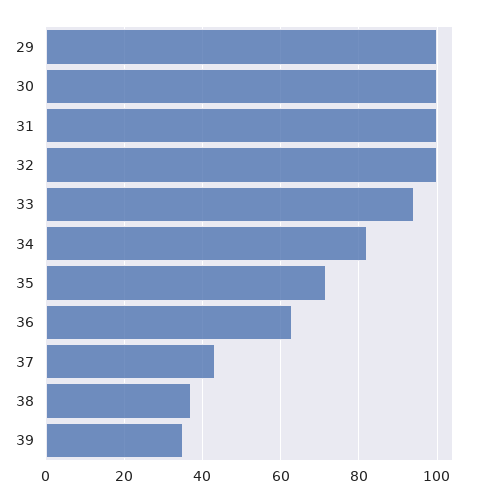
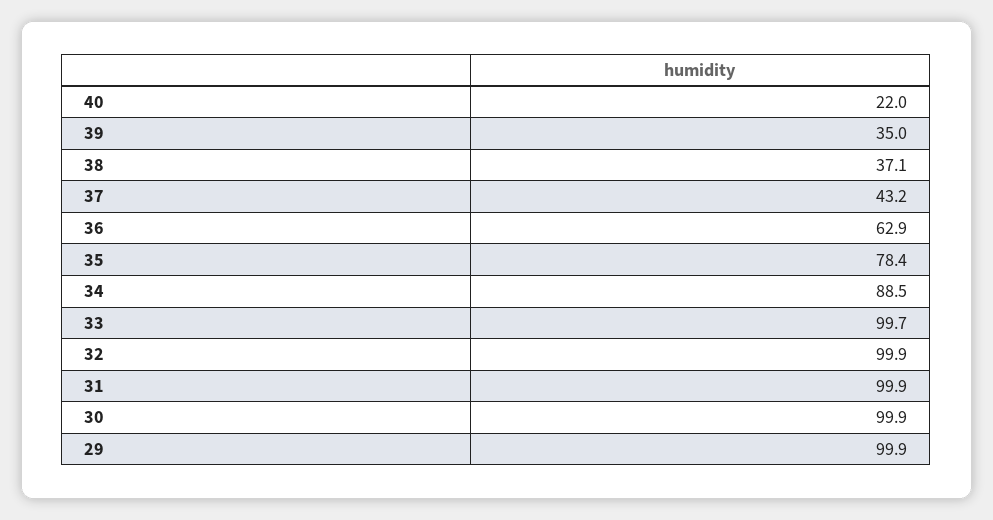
  {
    "29": 99.9,
    "30": 99.9,
    "31": 99.9,
    "32": 99.9,
-   "33": 94,
+   "33": 99.7,
-   "34": 82,
+   "34": 88.5,
-   "35": 72,
+   "35": 78.4,
    "36": 62.9,
    "37": 43.2,
    "38": 37.1,
-   "39": 35
+   "39": 35,
+   "40": 22
  }

